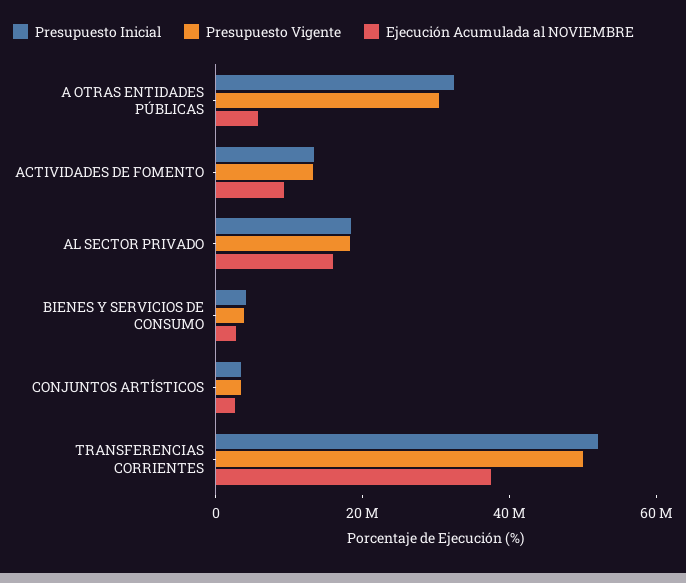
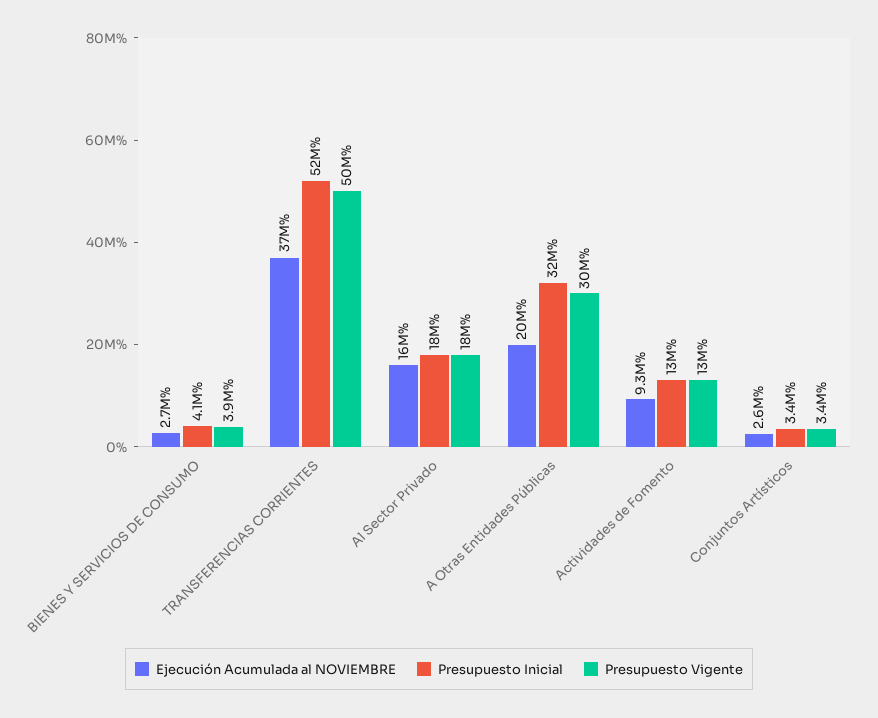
  {
    "Presupuesto Inicial": {
      "A OTRAS ENTIDADES PÚBLICAS": 32000000,
      "ACTIVIDADES DE FOMENTO": 13000000,
      "AL SECTOR PRIVADO": 18000000,
      "BIENES Y SERVICIOS DE CONSUMO": 4100000,
      "CONJUNTOS ARTÍSTICOS": 3400000,
      "TRANSFERENCIAS CORRIENTES": 52000000
    },
    "Presupuesto Vigente": {
      "A OTRAS ENTIDADES PÚBLICAS": 30000000,
      "ACTIVIDADES DE FOMENTO": 13000000,
      "AL SECTOR PRIVADO": 18000000,
      "BIENES Y SERVICIOS DE CONSUMO": 3900000,
      "CONJUNTOS ARTÍSTICOS": 3400000,
      "TRANSFERENCIAS CORRIENTES": 50000000
    },
    "Ejecución Acumulada al NOVIEMBRE": {
-     "A OTRAS ENTIDADES PÚBLICAS": 5000000,
+     "A OTRAS ENTIDADES PÚBLICAS": 20000000,
      "ACTIVIDADES DE FOMENTO": 9300000,
      "AL SECTOR PRIVADO": 16000000,
      "BIENES Y SERVICIOS DE CONSUMO": 2700000,
      "CONJUNTOS ARTÍSTICOS": 2600000,
      "TRANSFERENCIAS CORRIENTES": 37000000
    }
  }

